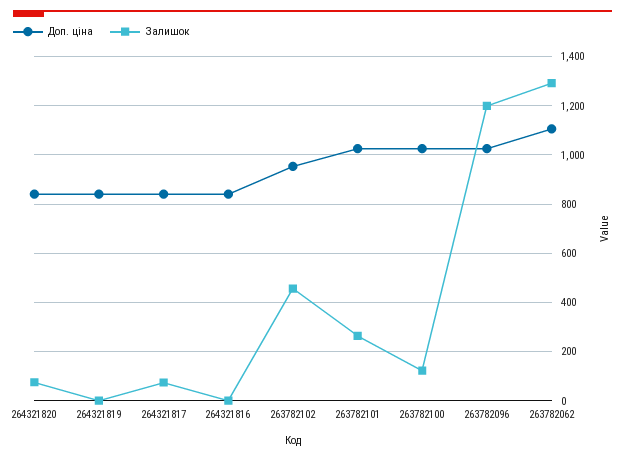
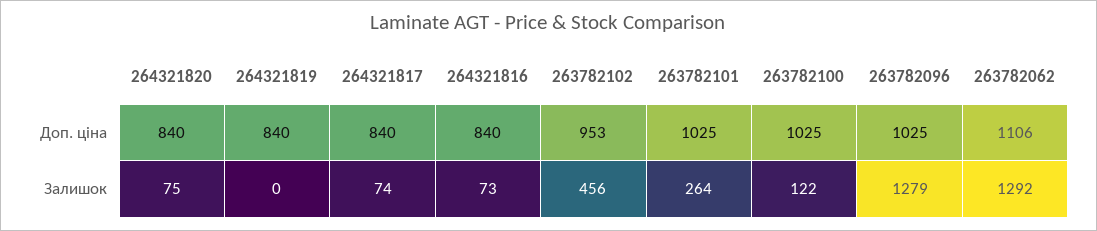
  {
    "Доп. ціна": {
      "264321820": 840,
      "264321819": 840,
      "264321817": 840,
      "264321816": 840,
      "263782102": 953,
      "263782101": 1025,
      "263782100": 1025,
      "263782096": 1025,
      "263782062": 1106
    },
    "Залишок": {
      "264321820": 75,
      "264321819": 0,
      "264321817": 74,
-     "264321816": 0,
+     "264321816": 73,
      "263782102": 456,
      "263782101": 264,
      "263782100": 122,
-     "263782096": 1200,
+     "263782096": 1279,
      "263782062": 1292
    }
  }

